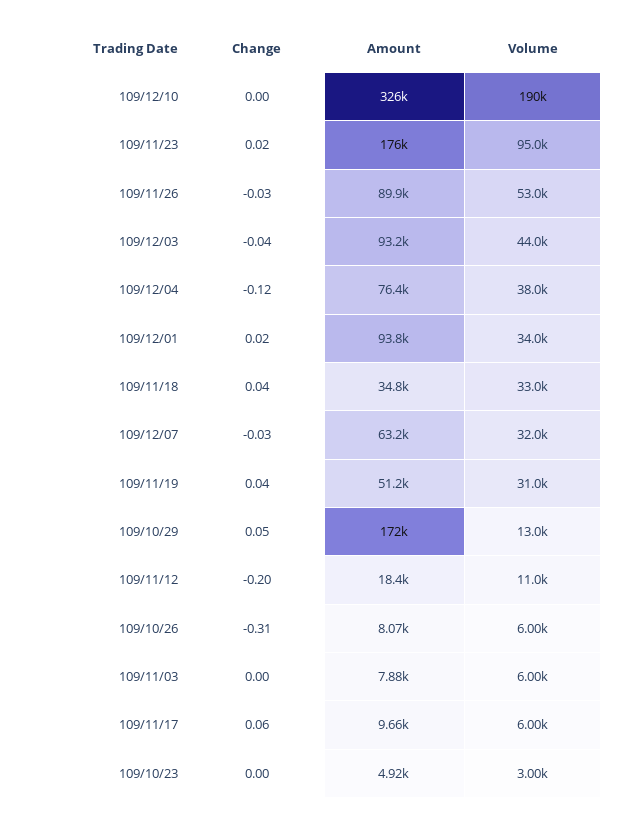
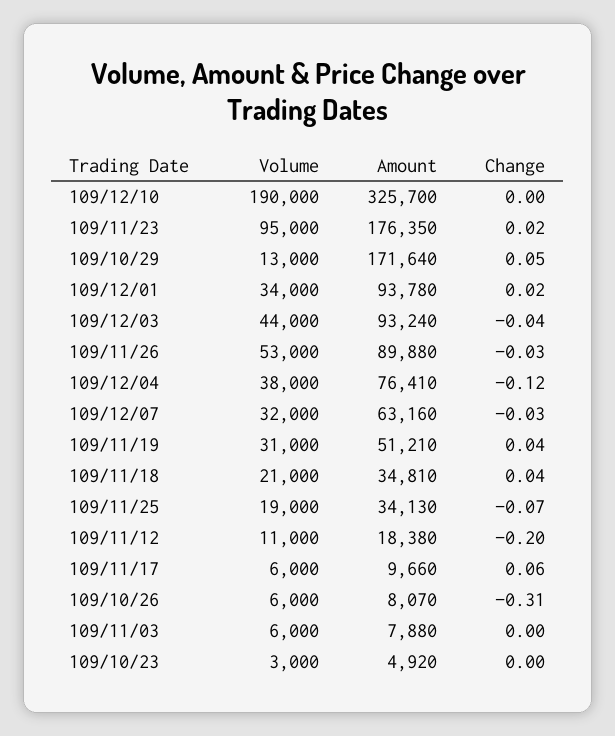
  {
    "Change": {
      "109/12/10": 0,
      "109/11/23": 0.02,
      "109/11/26": -0.03,
      "109/12/03": -0.04,
      "109/12/04": -0.12,
      "109/12/01": 0.02,
      "109/11/18": 0.04,
      "109/12/07": -0.03,
      "109/11/19": 0.04,
      "109/10/29": 0.05,
      "109/11/12": -0.2,
      "109/10/26": -0.31,
      "109/11/03": 0,
      "109/11/17": 0.06,
-     "109/10/23": 0
+     "109/10/23": 0,
+     "109/11/25": -0.07
    },
    "Amount": {
      "109/12/10": 325700,
      "109/11/23": 176350,
      "109/11/26": 89880,
      "109/12/03": 93240,
      "109/12/04": 76410,
      "109/12/01": 93780,
      "109/11/18": 34810,
      "109/12/07": 63160,
      "109/11/19": 51210,
      "109/10/29": 171640,
      "109/11/12": 18380,
      "109/10/26": 8070,
      "109/11/03": 7880,
      "109/11/17": 9660,
-     "109/10/23": 4920
+     "109/10/23": 4920,
+     "109/11/25": 34130
    },
    "Volume": {
      "109/12/10": 190000,
      "109/11/23": 95000,
      "109/11/26": 53000,
      "109/12/03": 44000,
      "109/12/04": 38000,
      "109/12/01": 34000,
-     "109/11/18": 33000,
+     "109/11/18": 21000,
      "109/12/07": 32000,
      "109/11/19": 31000,
      "109/10/29": 13000,
      "109/11/12": 11000,
      "109/10/26": 6000,
      "109/11/03": 6000,
      "109/11/17": 6000,
-     "109/10/23": 3000
+     "109/10/23": 3000,
+     "109/11/25": 19000
    }
  }

